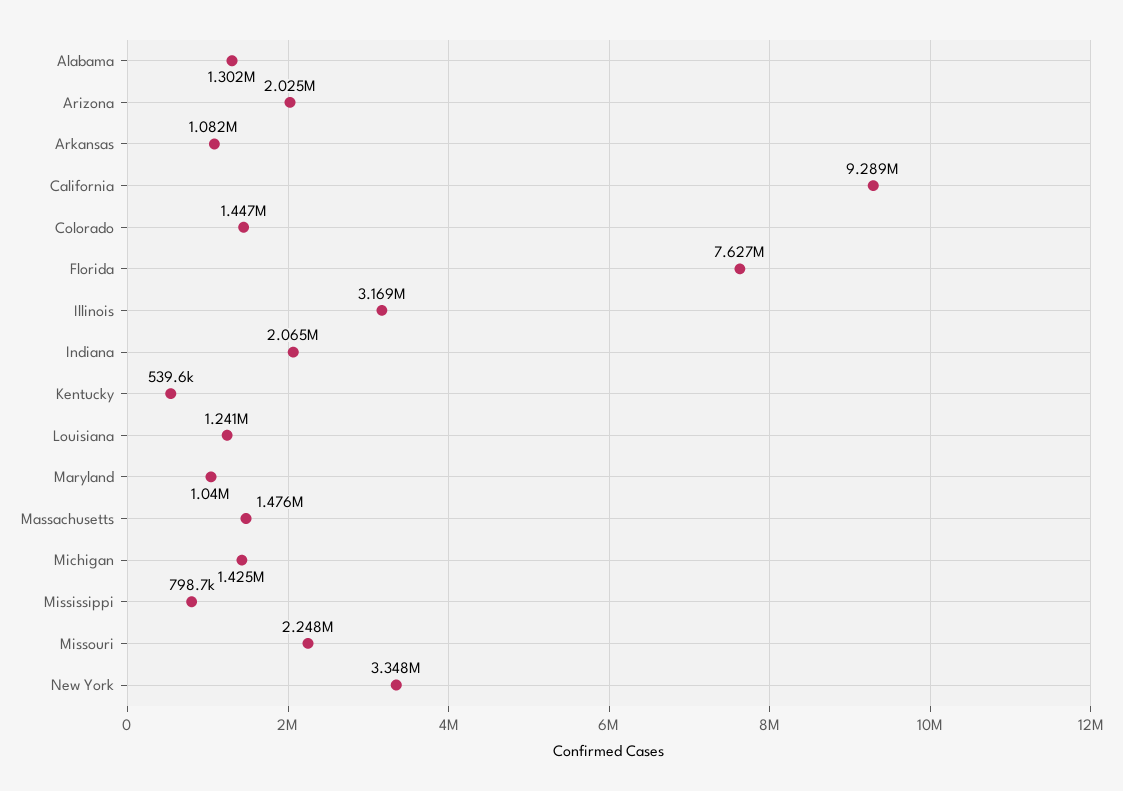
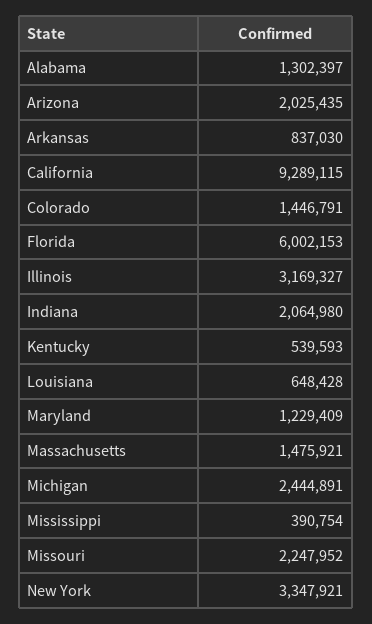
  {
    "Alabama": 1302397,
    "Arizona": 2025435,
-   "Arkansas": 1082000,
+   "Arkansas": 837030,
    "California": 9289115,
    "Colorado": 1446791,
-   "Florida": 7627000,
+   "Florida": 6002153,
    "Illinois": 3169327,
    "Indiana": 2064980,
    "Kentucky": 539593,
-   "Louisiana": 1241000,
+   "Louisiana": 648428,
-   "Maryland": 1040000,
+   "Maryland": 1229409,
    "Massachusetts": 1475921,
-   "Michigan": 1425000,
+   "Michigan": 2444891,
-   "Mississippi": 798700,
+   "Mississippi": 390754,
    "Missouri": 2247952,
    "New York": 3347921
  }

